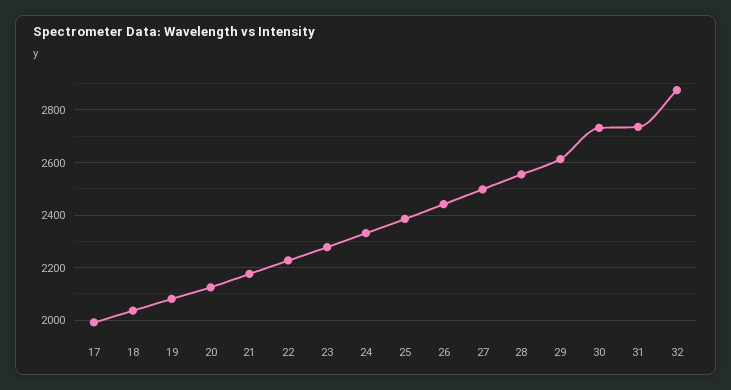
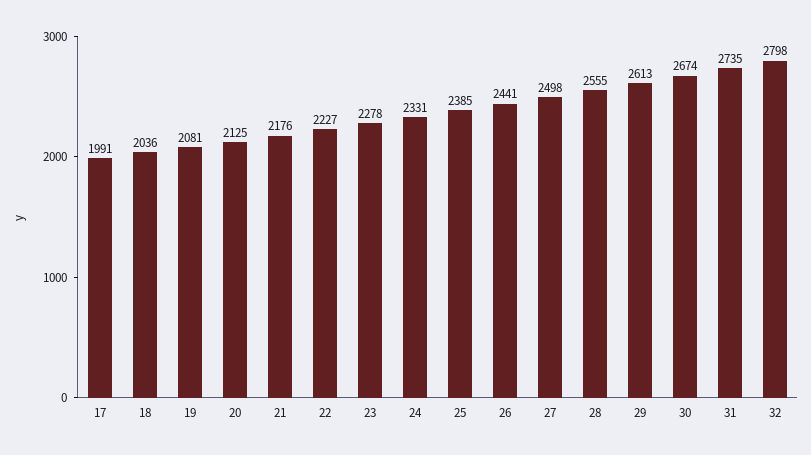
  {
    "17": 1991,
    "18": 2036,
    "19": 2081,
    "20": 2125,
    "21": 2176,
    "22": 2227,
    "23": 2278,
    "24": 2331,
    "25": 2385,
    "26": 2441,
    "27": 2498,
    "28": 2555,
    "29": 2613,
-   "30": 2725,
+   "30": 2674,
    "31": 2735,
-   "32": 2875
+   "32": 2798
  }

